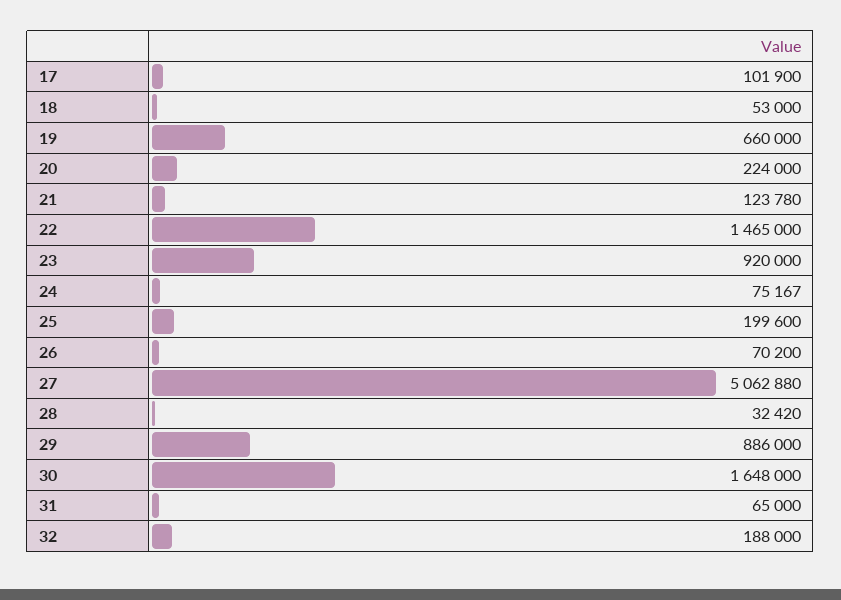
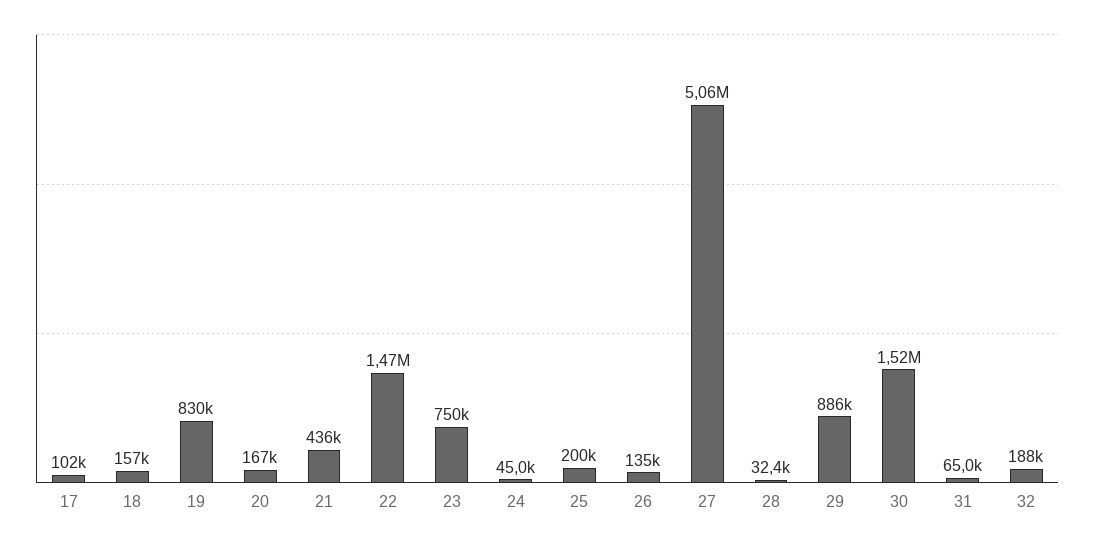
  {
    "17": 101900,
-   "18": 53000,
+   "18": 157000,
-   "19": 660000,
+   "19": 830000,
-   "20": 224000,
+   "20": 167000,
-   "21": 123780,
+   "21": 436000,
    "22": 1465000,
-   "23": 920000,
+   "23": 750000,
-   "24": 75167,
+   "24": 45000,
    "25": 199600,
-   "26": 70200,
+   "26": 135000,
    "27": 5062880,
    "28": 32420,
    "29": 886000,
-   "30": 1648000,
+   "30": 1520000,
    "31": 65000,
    "32": 188000
  }

